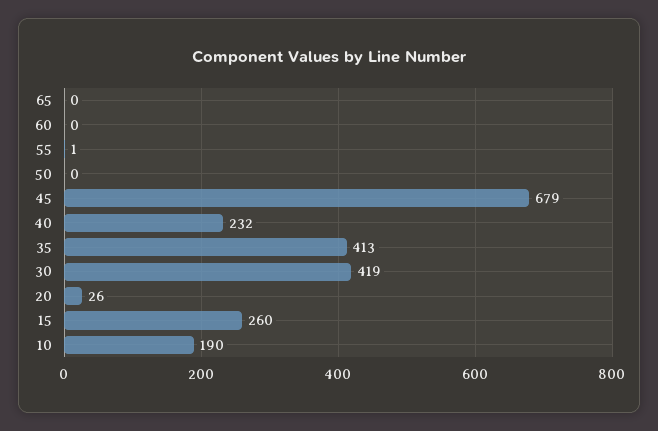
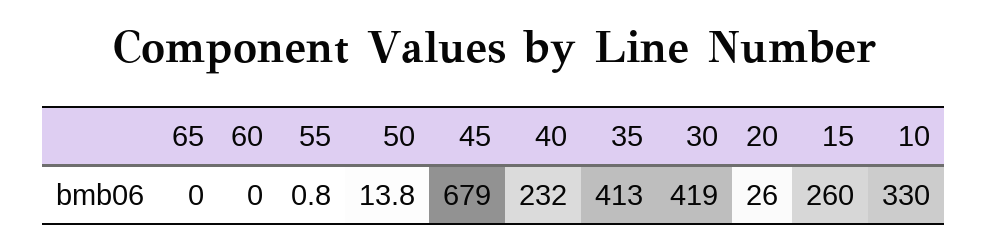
  {
    "65": 0,
    "60": 0,
    "55": 0.8,
-   "50": 0,
+   "50": 13.8,
    "45": 679,
    "40": 232,
    "35": 413,
    "30": 419,
    "20": 26,
    "15": 260,
-   "10": 190
+   "10": 330
  }

